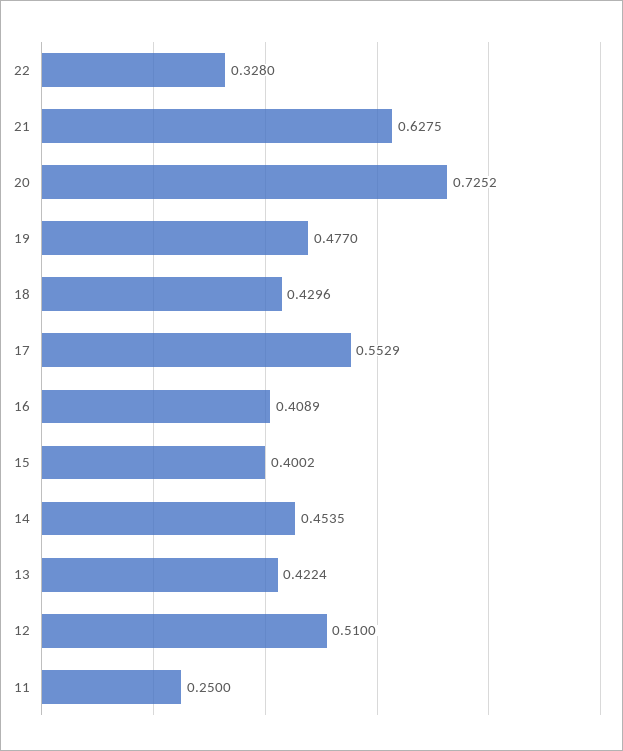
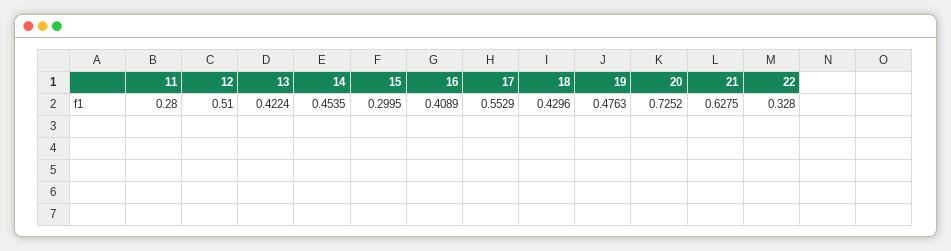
  {
    "22": 0.328,
    "21": 0.6275,
    "20": 0.7252,
-   "19": 0.477,
+   "19": 0.4763,
    "18": 0.4296,
    "17": 0.5529,
    "16": 0.4089,
-   "15": 0.4002,
+   "15": 0.2995,
    "14": 0.4535,
    "13": 0.4224,
    "12": 0.51,
-   "11": 0.25
+   "11": 0.28
  }

